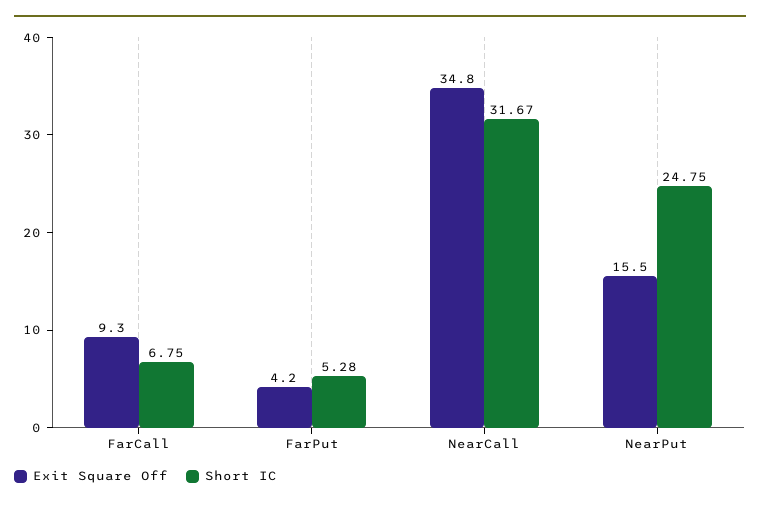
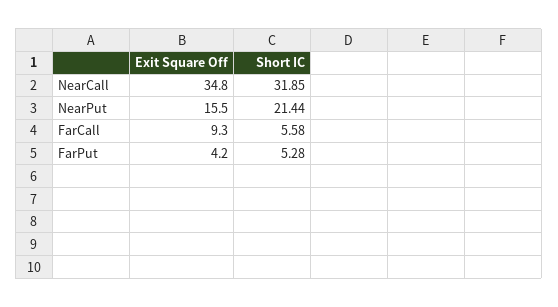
  {
    "Exit Square Off": {
      "FarCall": 9.3,
      "FarPut": 4.2,
      "NearCall": 34.8,
      "NearPut": 15.5
    },
    "Short IC": {
-     "FarCall": 6.75,
+     "FarCall": 5.58,
      "FarPut": 5.28,
-     "NearCall": 31.67,
+     "NearCall": 31.85,
-     "NearPut": 24.75
+     "NearPut": 21.44
    }
  }

